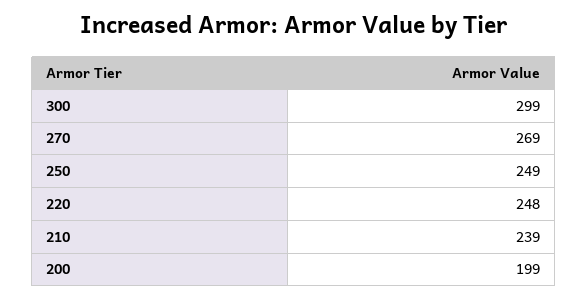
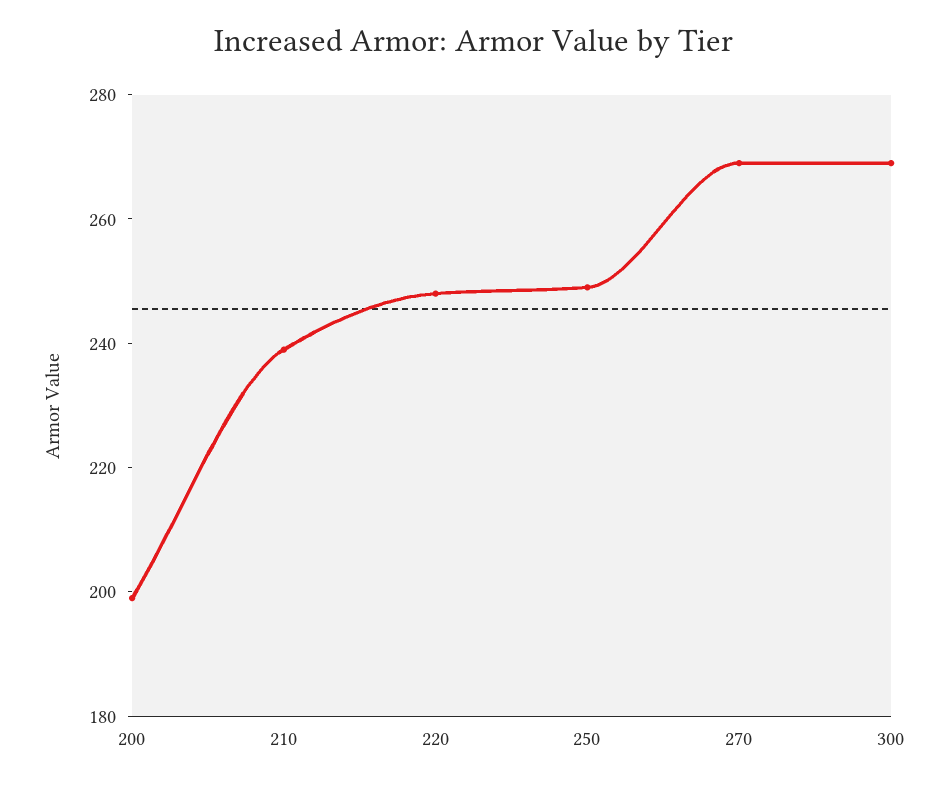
  {
-   "300": 299,
+   "300": 270,
    "270": 269,
    "250": 249,
    "220": 248,
    "210": 239,
    "200": 199
  }

